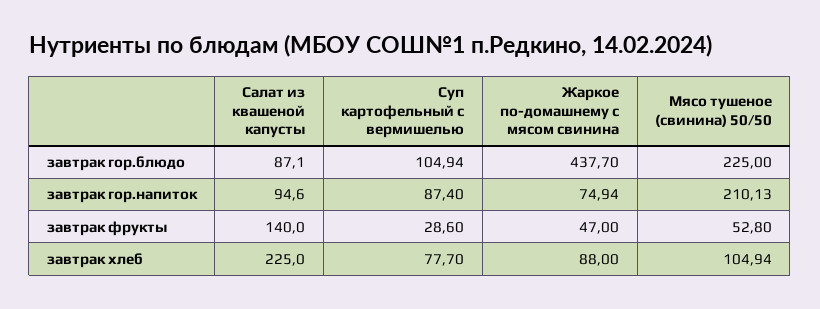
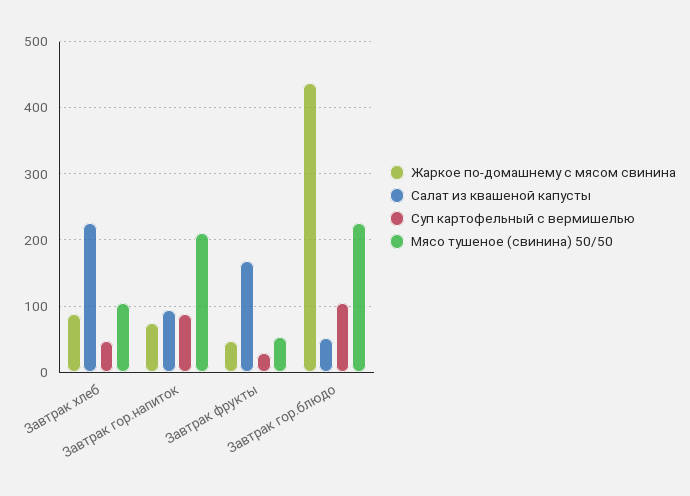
  {
    "Салат из квашеной капусты": {
-     "завтрак гор.блюдо": 87.1,
+     "завтрак гор.блюдо": 50,
      "завтрак гор.напиток": 94.6,
-     "завтрак фрукты": 140,
+     "завтрак фрукты": 170,
      "завтрак хлеб": 225
    },
    "Суп картофельный с вермишелью": {
      "завтрак гор.блюдо": 104.94,
      "завтрак гор.напиток": 87.4,
      "завтрак фрукты": 28.6,
-     "завтрак хлеб": 77.7
+     "завтрак хлеб": 50
    },
    "Жаркое по-домашнему с мясом свинина": {
      "завтрак гор.блюдо": 437.7,
      "завтрак гор.напиток": 74.94,
      "завтрак фрукты": 47,
      "завтрак хлеб": 88
    },
    "Мясо тушеное (свинина) 50/50": {
      "завтрак гор.блюдо": 225,
      "завтрак гор.напиток": 210.13,
      "завтрак фрукты": 52.8,
      "завтрак хлеб": 104.94
    }
  }

